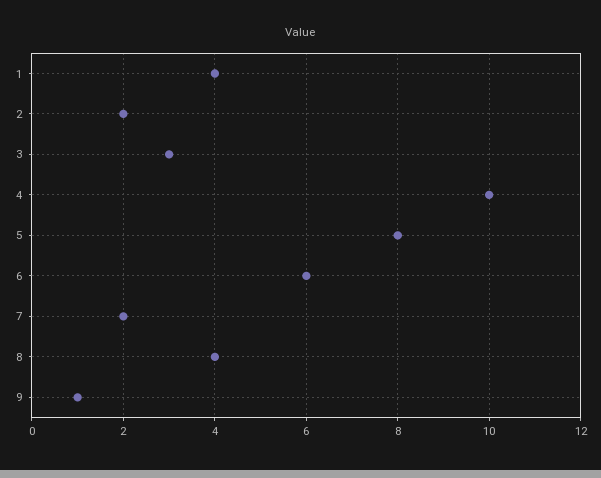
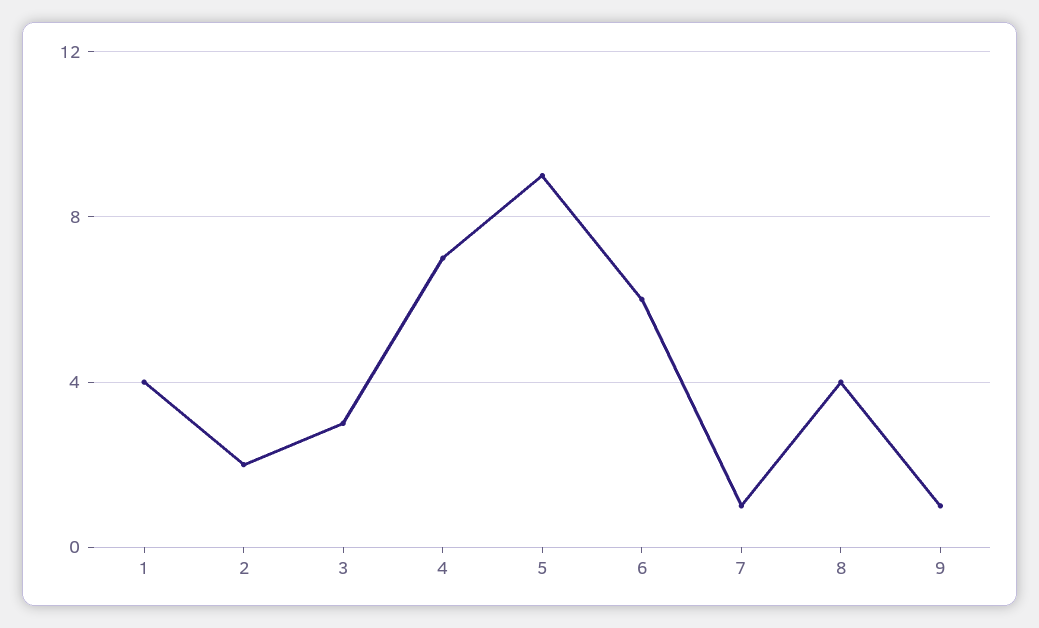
  {
    "1": 4,
    "2": 2,
    "3": 3,
-   "4": 10,
+   "4": 7,
-   "5": 8,
+   "5": 9,
    "6": 6,
-   "7": 2,
+   "7": 1,
    "8": 4,
    "9": 1
  }

